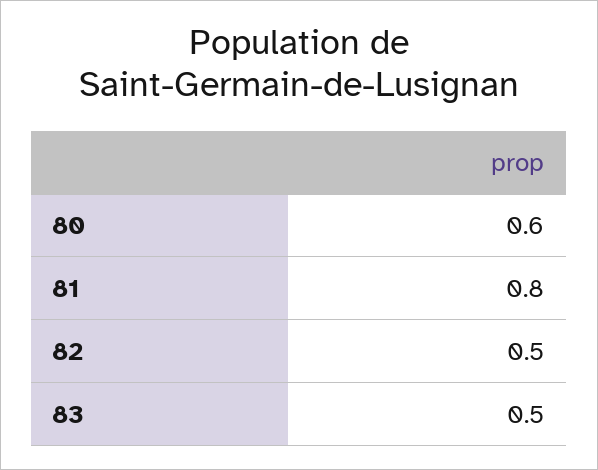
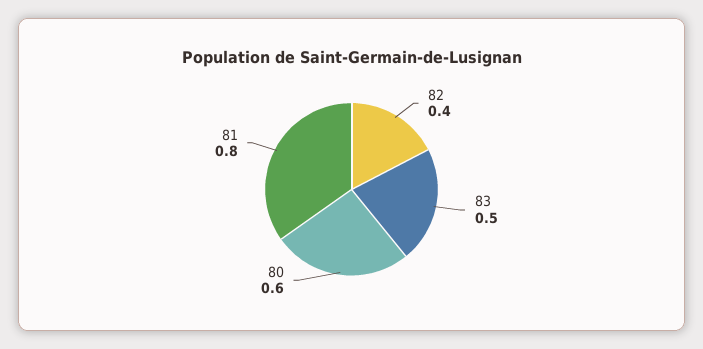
  {
    "80": 0.6,
    "81": 0.8,
-   "82": 0.5,
+   "82": 0.4,
    "83": 0.5
  }

